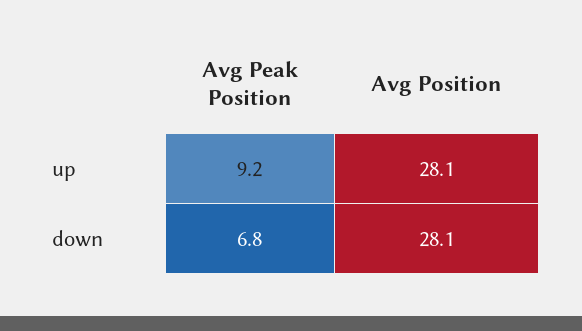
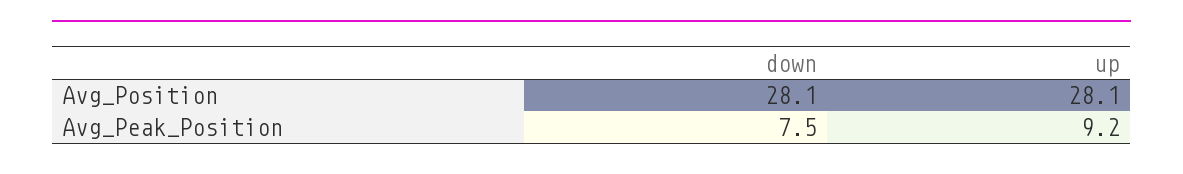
  {
    "Avg Peak Position": {
      "up": 9.2,
-     "down": 6.8
+     "down": 7.5
    },
    "Avg Position": {
      "up": 28.1,
      "down": 28.1
    }
  }

